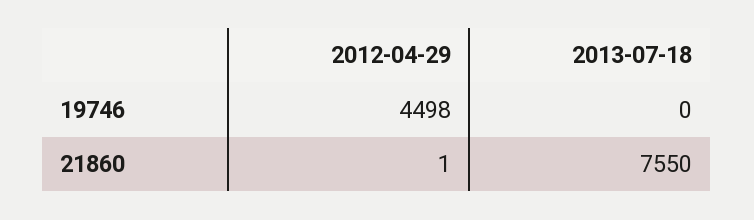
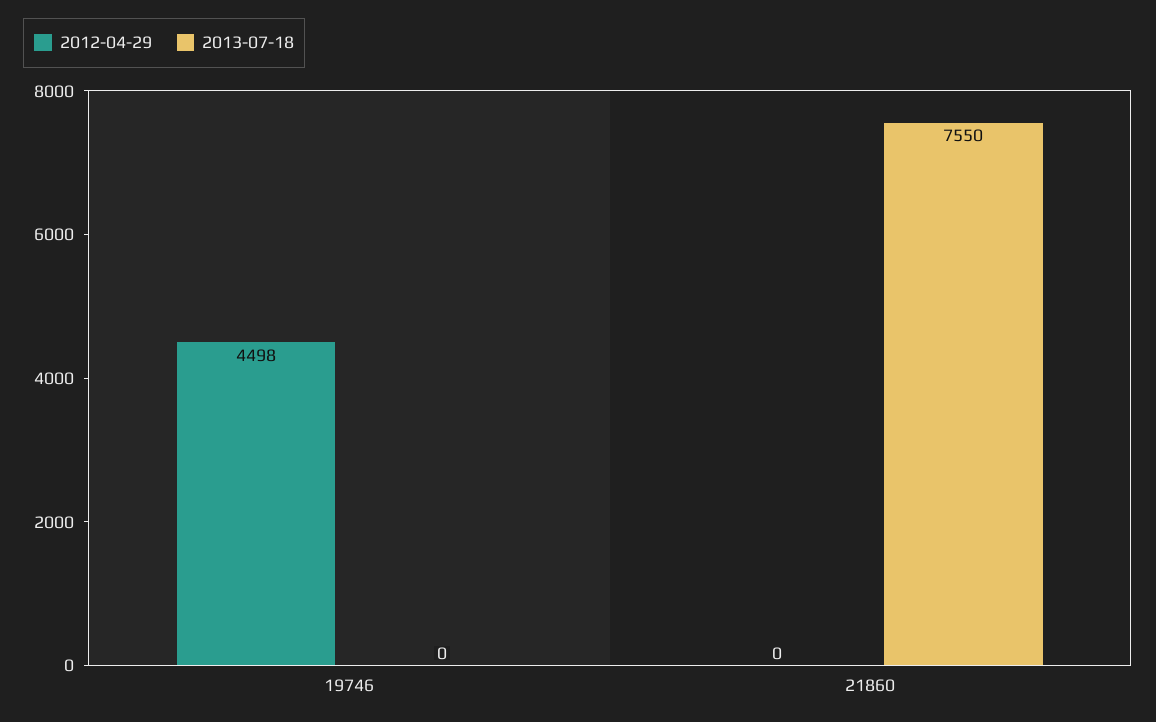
  {
    "2012-04-29": {
      "19746": 4498,
-     "21860": 1
+     "21860": 0
    },
    "2013-07-18": {
      "19746": 0,
      "21860": 7550
    }
  }

